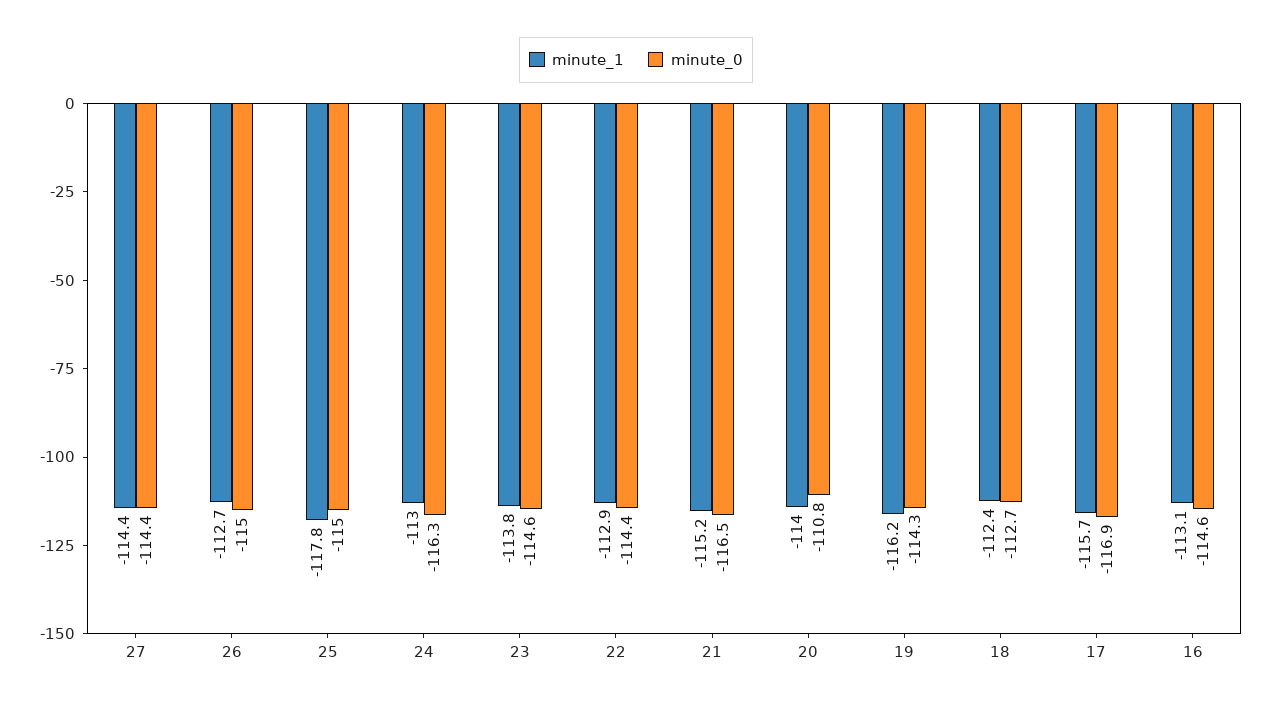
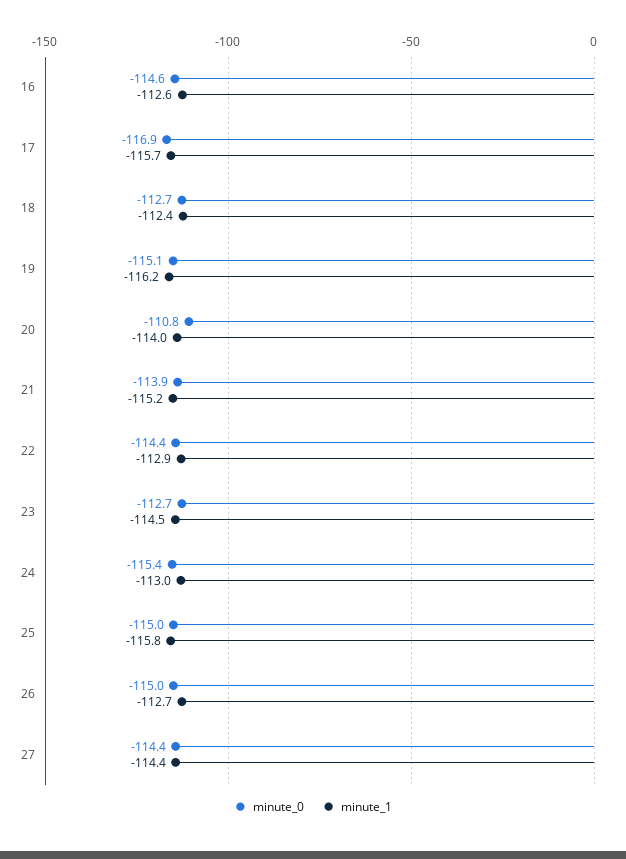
  {
    "minute_1": {
      "27": -114.4,
      "26": -112.7,
-     "25": -117.8,
+     "25": -115.8,
      "24": -113,
-     "23": -113.8,
+     "23": -114.5,
      "22": -112.9,
      "21": -115.2,
      "20": -114,
      "19": -116.2,
      "18": -112.4,
      "17": -115.7,
-     "16": -113.1
+     "16": -112.6
    },
    "minute_0": {
      "27": -114.4,
      "26": -115,
      "25": -115,
-     "24": -116.3,
+     "24": -115.4,
-     "23": -114.6,
+     "23": -112.7,
      "22": -114.4,
-     "21": -116.5,
+     "21": -113.9,
      "20": -110.8,
-     "19": -114.3,
+     "19": -115.1,
      "18": -112.7,
      "17": -116.9,
      "16": -114.6
    }
  }

